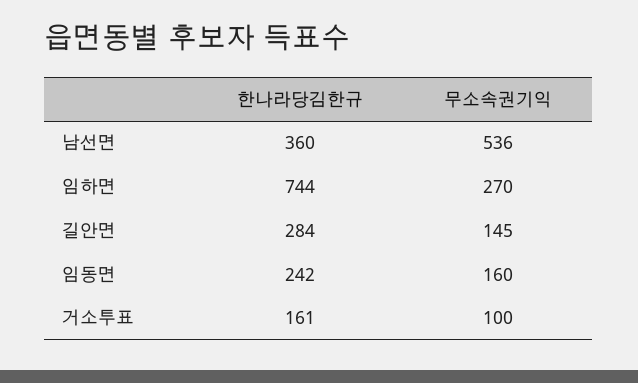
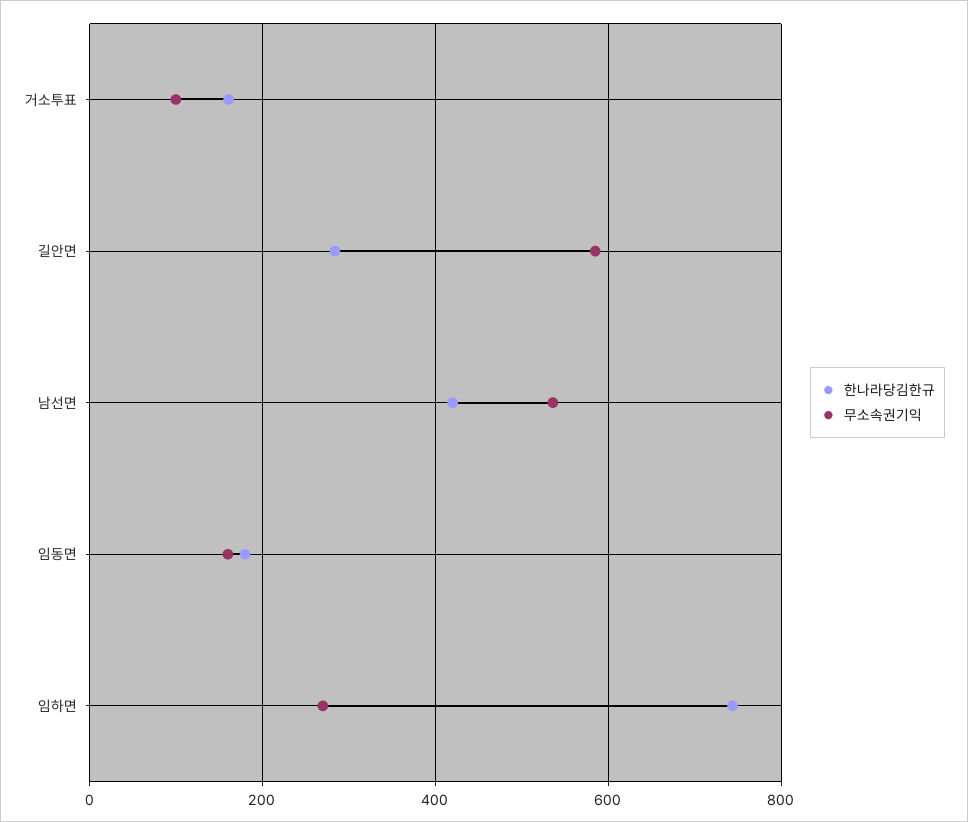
  {
    "한나라당김한규": {
-     "남선면": 360,
+     "남선면": 420,
      "임하면": 744,
      "길안면": 284,
-     "임동면": 242,
+     "임동면": 180,
      "거소투표": 161
    },
    "무소속권기익": {
      "남선면": 536,
      "임하면": 270,
-     "길안면": 145,
+     "길안면": 580,
      "임동면": 160,
      "거소투표": 100
    }
  }

